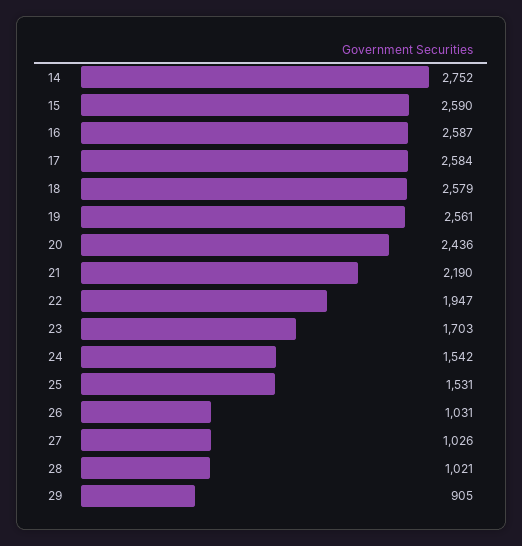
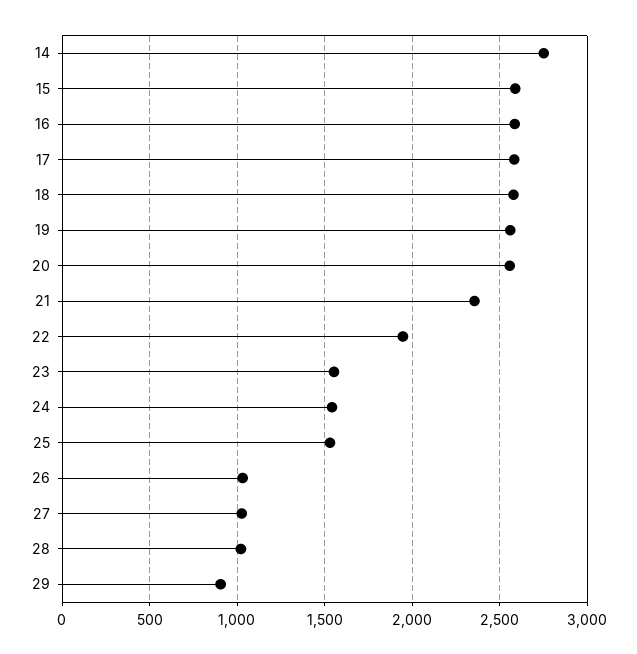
  {
    "14": 2752,
    "15": 2590,
    "16": 2587,
    "17": 2584,
    "18": 2579,
    "19": 2561,
-   "20": 2436,
+   "20": 2550,
-   "21": 2190,
+   "21": 2350,
    "22": 1947,
-   "23": 1703,
+   "23": 1550,
    "24": 1542,
    "25": 1531,
    "26": 1031,
    "27": 1026,
    "28": 1021,
    "29": 905
  }

